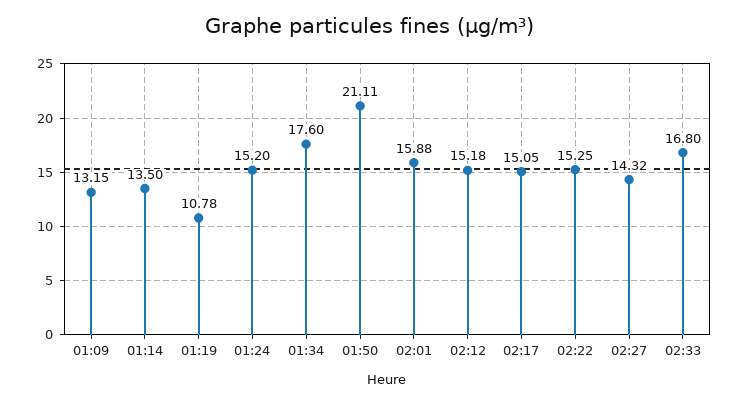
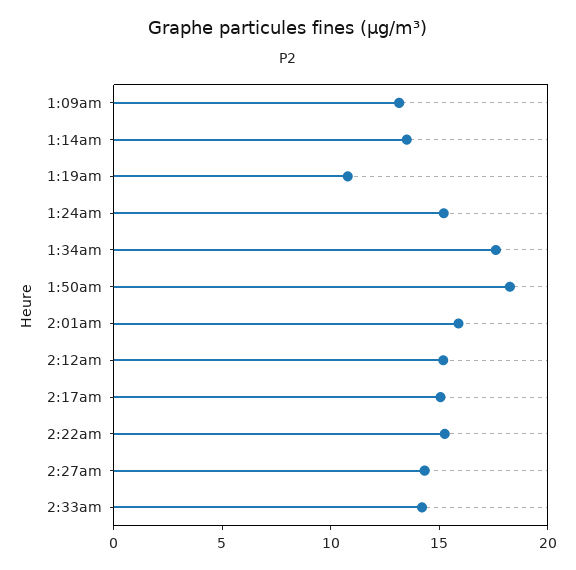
  {
    "01:09": 13.15,
    "01:14": 13.5,
    "01:19": 10.78,
    "01:24": 15.2,
    "01:34": 17.6,
-   "01:50": 21.11,
+   "01:50": 18,
    "02:01": 15.88,
    "02:12": 15.18,
    "02:17": 15.05,
    "02:22": 15.25,
    "02:27": 14.32,
-   "02:33": 16.8
+   "02:33": 14
  }

